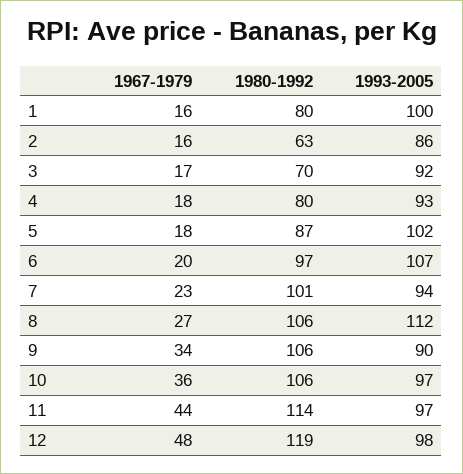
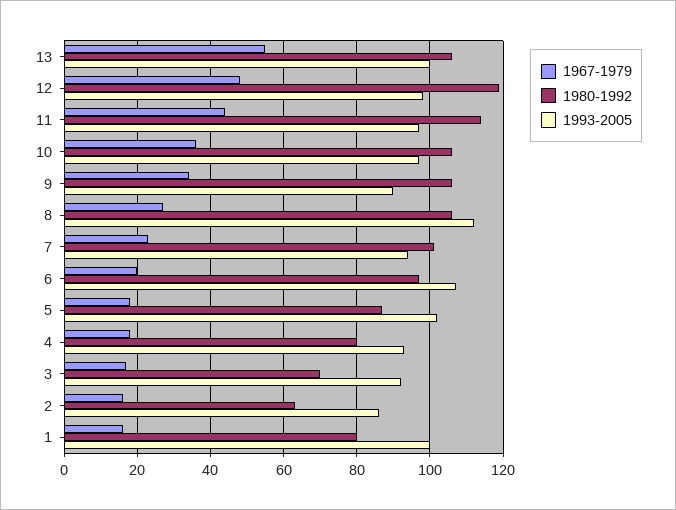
  {
    "1967-1979": {
      "1": 16,
      "2": 16,
      "3": 17,
      "4": 18,
      "5": 18,
      "6": 20,
      "7": 23,
      "8": 27,
      "9": 34,
      "10": 36,
      "11": 44,
-     "12": 48
+     "12": 48,
+     "13": 55
    },
    "1980-1992": {
      "1": 80,
      "2": 63,
      "3": 70,
      "4": 80,
      "5": 87,
      "6": 97,
      "7": 101,
      "8": 106,
      "9": 106,
      "10": 106,
      "11": 114,
-     "12": 119
+     "12": 119,
+     "13": 105
    },
    "1993-2005": {
      "1": 100,
      "2": 86,
      "3": 92,
      "4": 93,
      "5": 102,
      "6": 107,
      "7": 94,
      "8": 112,
      "9": 90,
      "10": 97,
      "11": 97,
-     "12": 98
+     "12": 98,
+     "13": 100
    }
  }

